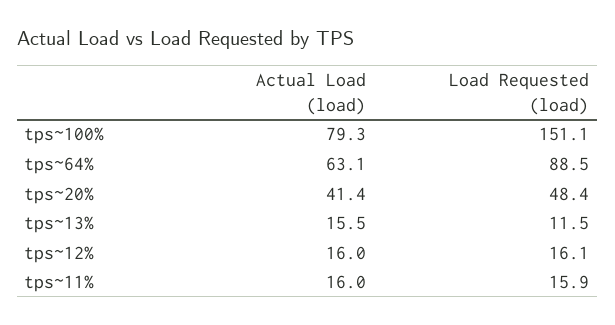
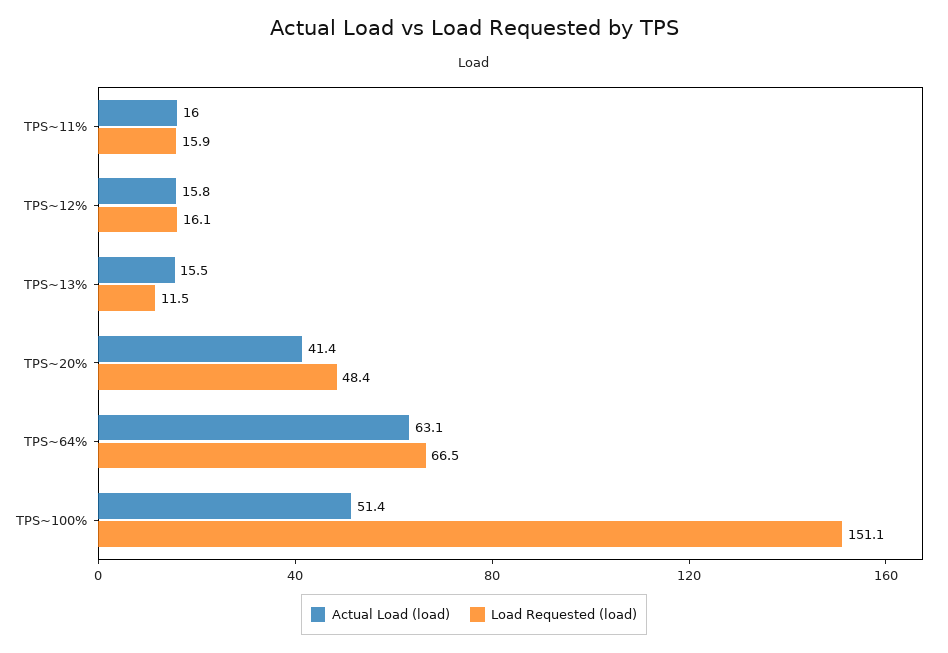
  {
    "Actual Load (load)": {
-     "tps~100%": 79.3,
+     "tps~100%": 51.4,
      "tps~64%": 63.1,
      "tps~20%": 41.4,
      "tps~13%": 15.5,
-     "tps~12%": 16,
+     "tps~12%": 15.8,
      "tps~11%": 16
    },
    "Load Requested (load)": {
      "tps~100%": 151.1,
-     "tps~64%": 88.5,
+     "tps~64%": 66.5,
      "tps~20%": 48.4,
      "tps~13%": 11.5,
      "tps~12%": 16.1,
      "tps~11%": 15.9
    }
  }

